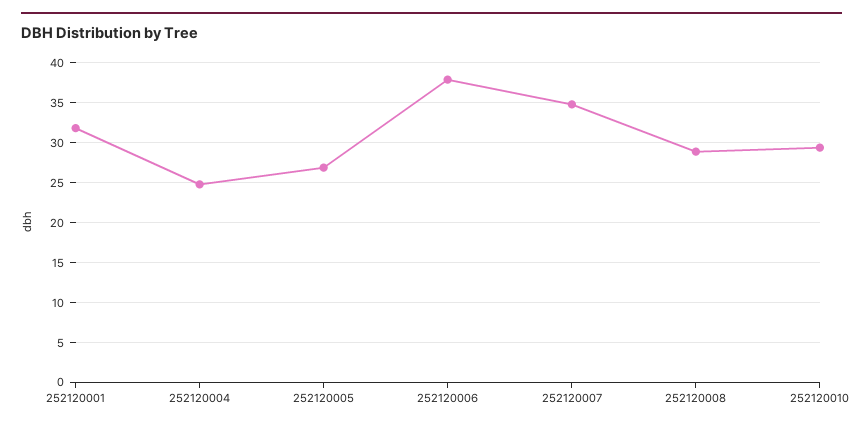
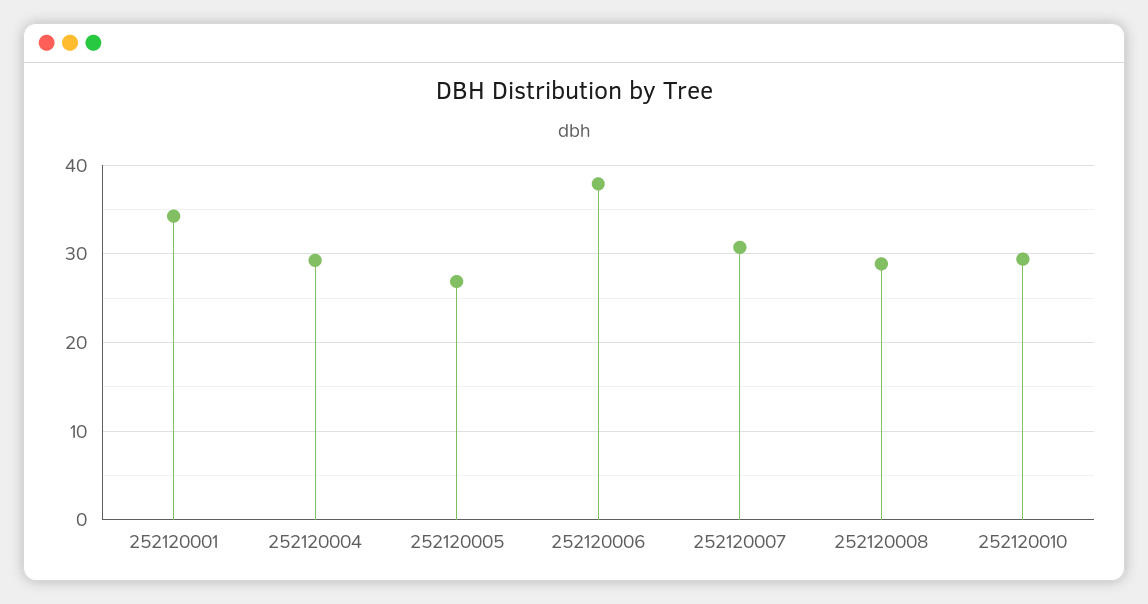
  {
-   "252120001": 32,
+   "252120001": 34,
-   "252120004": 25,
+   "252120004": 29,
    "252120005": 27,
    "252120006": 38,
-   "252120007": 35,
+   "252120007": 31,
    "252120008": 29,
    "252120010": 29
  }

